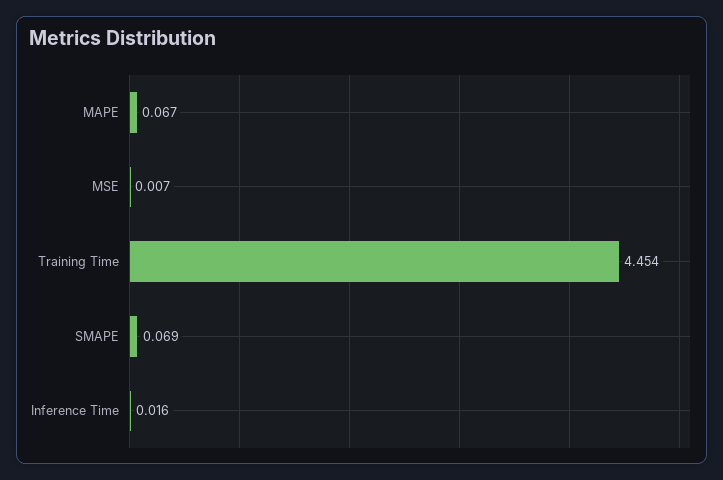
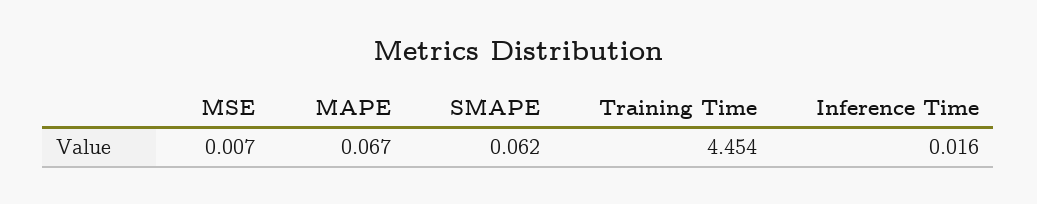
  {
    "MAPE": 0.067,
    "MSE": 0.007,
    "Training Time": 4.454,
-   "SMAPE": 0.069,
+   "SMAPE": 0.062,
    "Inference Time": 0.016
  }

